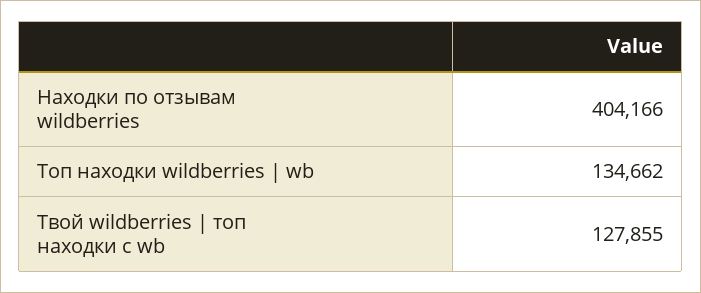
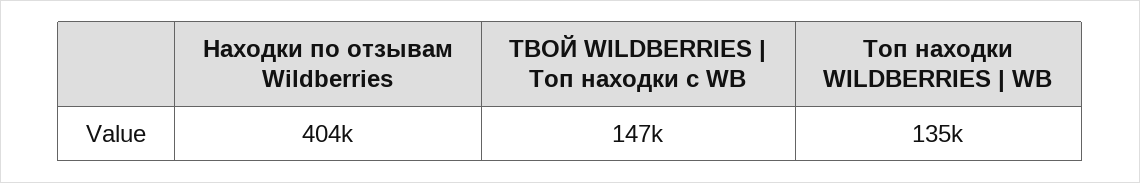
  {
    "Находки по отзывам wildberries": 404166,
    "Топ находки wildberries | wb": 134662,
-   "Твой wildberries | топ находки с wb": 127855
+   "Твой wildberries | топ находки с wb": 147000
  }

